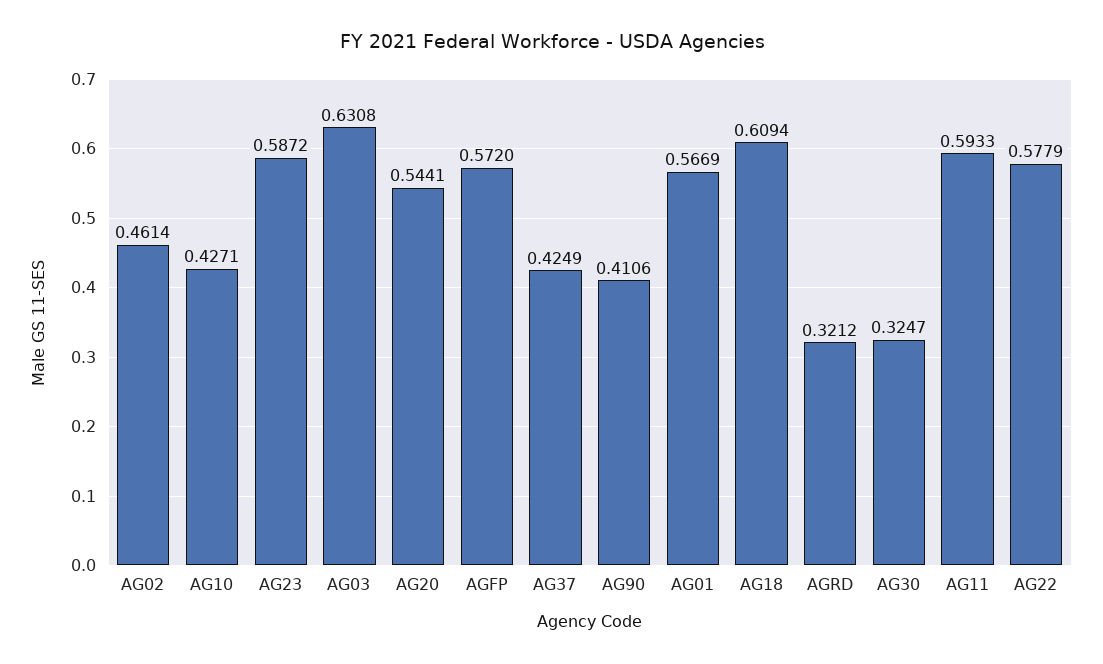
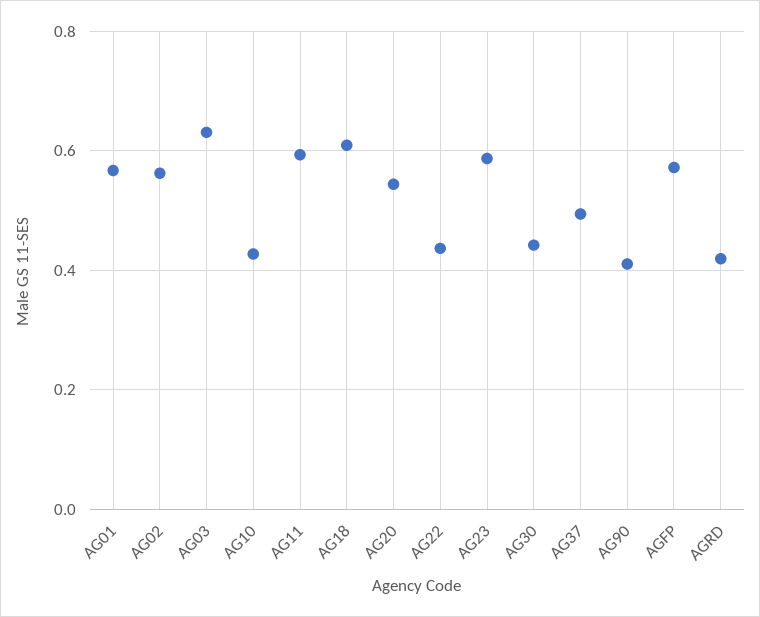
  {
-   "AG02": 0.4614,
+   "AG02": 0.56,
    "AG10": 0.4271,
    "AG23": 0.5872,
    "AG03": 0.6308,
    "AG20": 0.5441,
    "AGFP": 0.572,
-   "AG37": 0.4249,
+   "AG37": 0.5,
    "AG90": 0.4106,
    "AG01": 0.5669,
    "AG18": 0.6094,
-   "AGRD": 0.3212,
+   "AGRD": 0.42,
-   "AG30": 0.3247,
+   "AG30": 0.44,
    "AG11": 0.5933,
-   "AG22": 0.5779
+   "AG22": 0.44
  }

